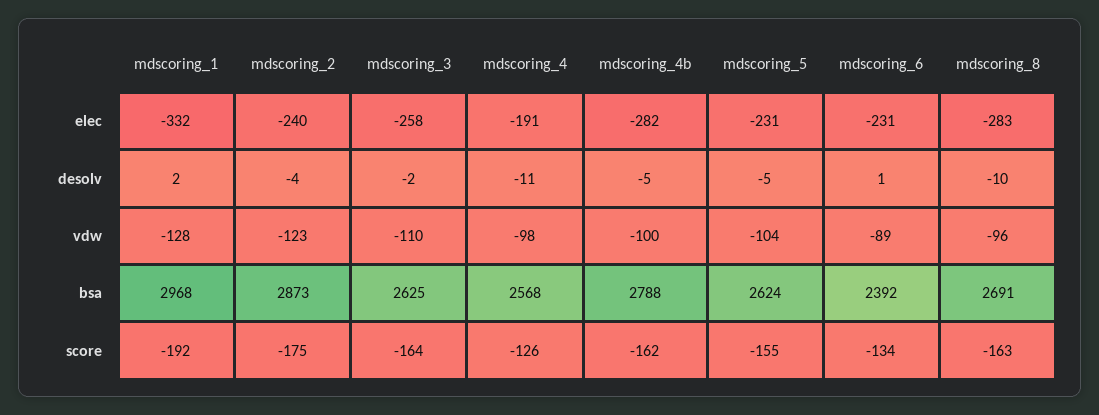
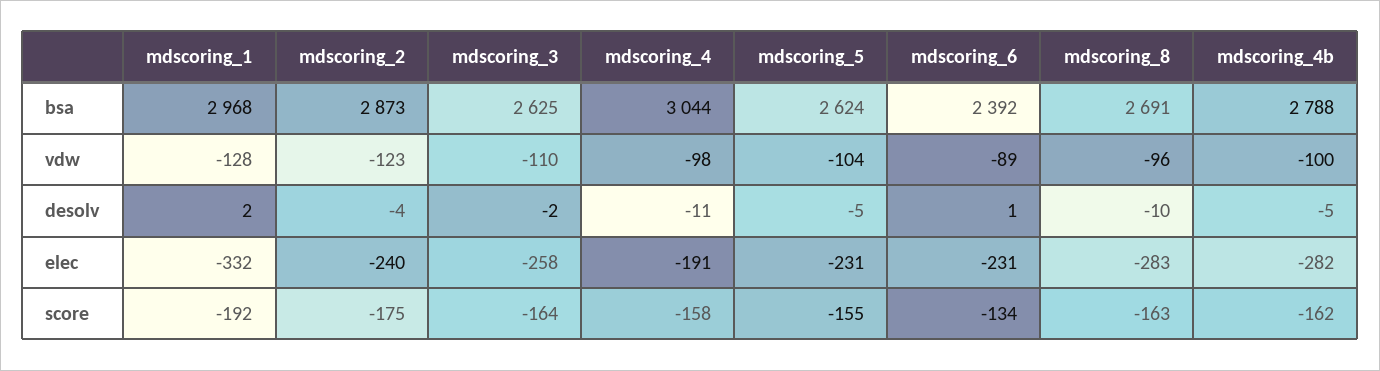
  {
    "mdscoring_1": {
      "elec": -332,
      "desolv": 2,
      "vdw": -128,
      "bsa": 2968,
      "score": -192
    },
    "mdscoring_2": {
      "elec": -240,
      "desolv": -4,
      "vdw": -123,
      "bsa": 2873,
      "score": -175
    },
    "mdscoring_3": {
      "elec": -258,
      "desolv": -2,
      "vdw": -110,
      "bsa": 2625,
      "score": -164
    },
    "mdscoring_4": {
      "elec": -191,
      "desolv": -11,
      "vdw": -98,
-     "bsa": 2568,
+     "bsa": 3044,
-     "score": -126
+     "score": -158
    },
    "mdscoring_4b": {
      "elec": -282,
      "desolv": -5,
      "vdw": -100,
      "bsa": 2788,
      "score": -162
    },
    "mdscoring_5": {
      "elec": -231,
      "desolv": -5,
      "vdw": -104,
      "bsa": 2624,
      "score": -155
    },
    "mdscoring_6": {
      "elec": -231,
      "desolv": 1,
      "vdw": -89,
      "bsa": 2392,
      "score": -134
    },
    "mdscoring_8": {
      "elec": -283,
      "desolv": -10,
      "vdw": -96,
      "bsa": 2691,
      "score": -163
    }
  }

